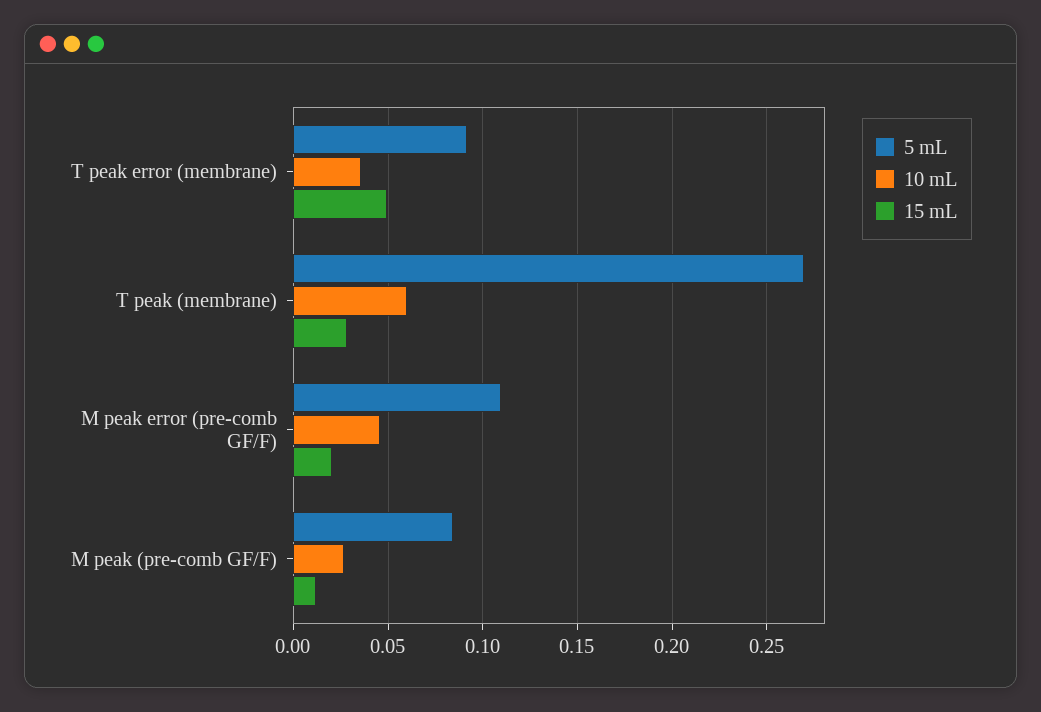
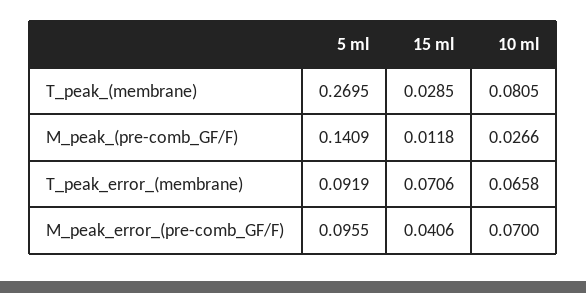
  {
    "5 mL": {
      "T peak error (membrane)": 0.0919,
      "T peak (membrane)": 0.2695,
-     "M peak error (pre-comb GF/F)": 0.11,
+     "M peak error (pre-comb GF/F)": 0.0955,
-     "M peak (pre-comb GF/F)": 0.085
+     "M peak (pre-comb GF/F)": 0.1409
    },
    "10 mL": {
-     "T peak error (membrane)": 0.035,
+     "T peak error (membrane)": 0.0658,
-     "T peak (membrane)": 0.06,
+     "T peak (membrane)": 0.0805,
-     "M peak error (pre-comb GF/F)": 0.045,
+     "M peak error (pre-comb GF/F)": 0.07,
      "M peak (pre-comb GF/F)": 0.0266
    },
    "15 mL": {
-     "T peak error (membrane)": 0.05,
+     "T peak error (membrane)": 0.0706,
      "T peak (membrane)": 0.0285,
-     "M peak error (pre-comb GF/F)": 0.02,
+     "M peak error (pre-comb GF/F)": 0.0406,
      "M peak (pre-comb GF/F)": 0.0118
    }
  }

